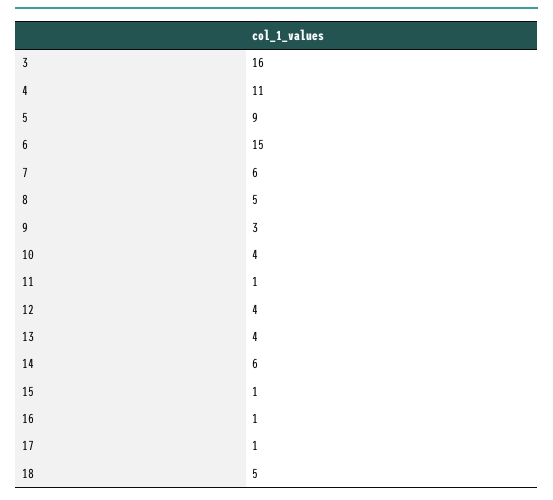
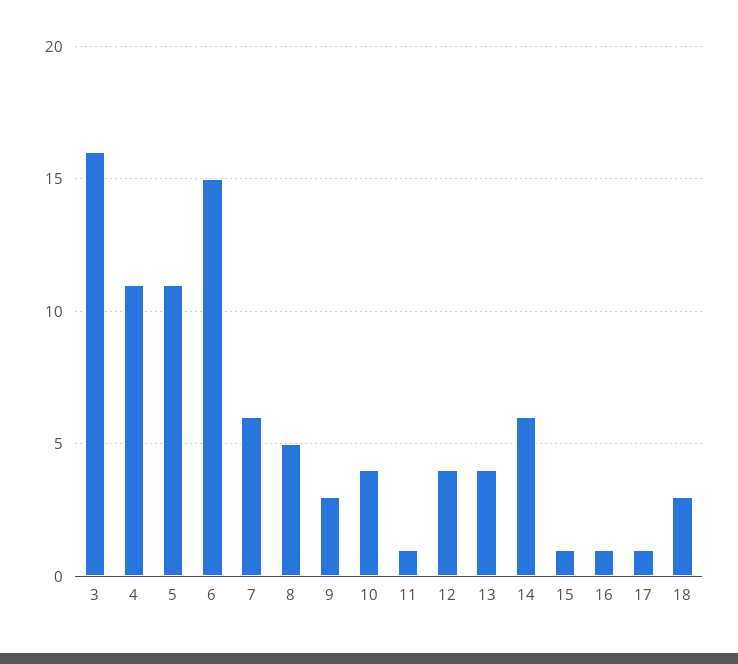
  {
    "3": 16,
    "4": 11,
-   "5": 9,
+   "5": 11,
    "6": 15,
    "7": 6,
    "8": 5,
    "9": 3,
    "10": 4,
    "11": 1,
    "12": 4,
    "13": 4,
    "14": 6,
    "15": 1,
    "16": 1,
    "17": 1,
-   "18": 5
+   "18": 3
  }

